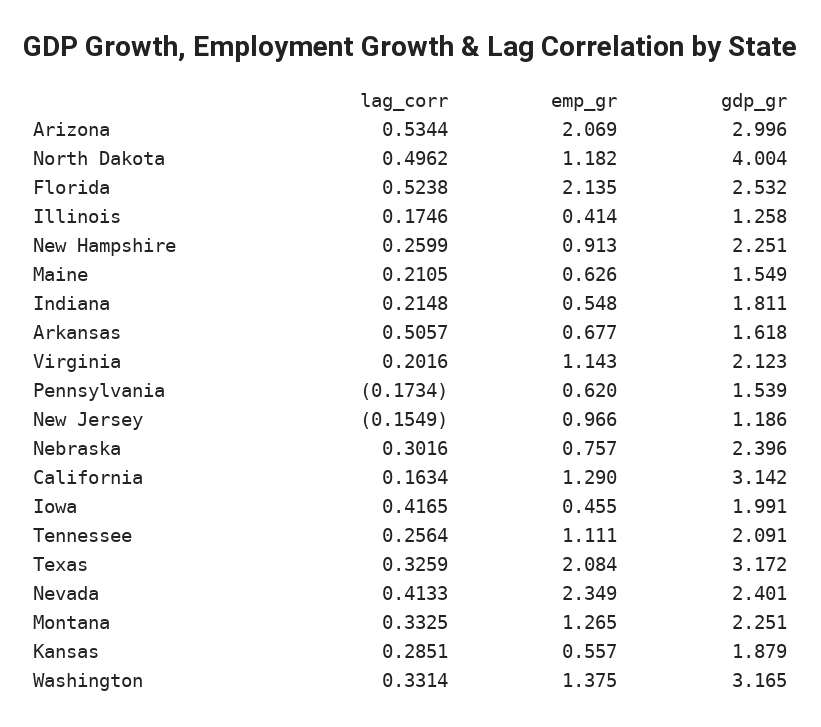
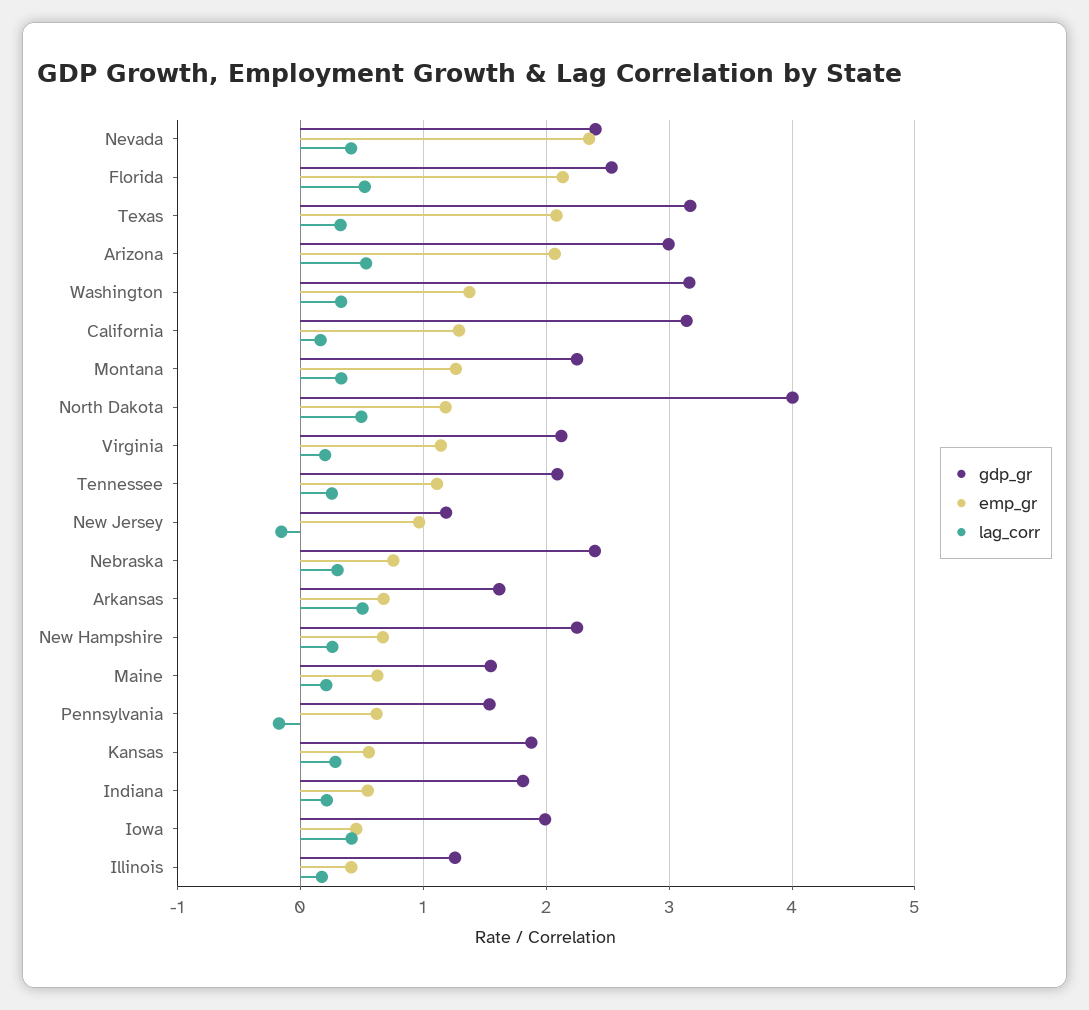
  {
    "lag_corr": {
      "Arizona": 0.5344,
      "North Dakota": 0.4962,
      "Florida": 0.5238,
      "Illinois": 0.1746,
      "New Hampshire": 0.2599,
      "Maine": 0.2105,
      "Indiana": 0.2148,
      "Arkansas": 0.5057,
      "Virginia": 0.2016,
      "Pennsylvania": -0.1734,
      "New Jersey": -0.1549,
      "Nebraska": 0.3016,
      "California": 0.1634,
      "Iowa": 0.4165,
      "Tennessee": 0.2564,
      "Texas": 0.3259,
      "Nevada": 0.4133,
      "Montana": 0.3325,
      "Kansas": 0.2851,
      "Washington": 0.3314
    },
    "emp_gr": {
      "Arizona": 2.069,
      "North Dakota": 1.182,
      "Florida": 2.135,
      "Illinois": 0.414,
-     "New Hampshire": 0.913,
+     "New Hampshire": 0.7,
      "Maine": 0.626,
      "Indiana": 0.548,
      "Arkansas": 0.677,
      "Virginia": 1.143,
      "Pennsylvania": 0.62,
      "New Jersey": 0.966,
      "Nebraska": 0.757,
      "California": 1.29,
      "Iowa": 0.455,
      "Tennessee": 1.111,
      "Texas": 2.084,
      "Nevada": 2.349,
      "Montana": 1.265,
      "Kansas": 0.557,
      "Washington": 1.375
    },
    "gdp_gr": {
      "Arizona": 2.996,
      "North Dakota": 4.004,
      "Florida": 2.532,
      "Illinois": 1.258,
      "New Hampshire": 2.251,
      "Maine": 1.549,
      "Indiana": 1.811,
      "Arkansas": 1.618,
      "Virginia": 2.123,
      "Pennsylvania": 1.539,
      "New Jersey": 1.186,
      "Nebraska": 2.396,
      "California": 3.142,
      "Iowa": 1.991,
      "Tennessee": 2.091,
      "Texas": 3.172,
      "Nevada": 2.401,
      "Montana": 2.251,
      "Kansas": 1.879,
      "Washington": 3.165
    }
  }

